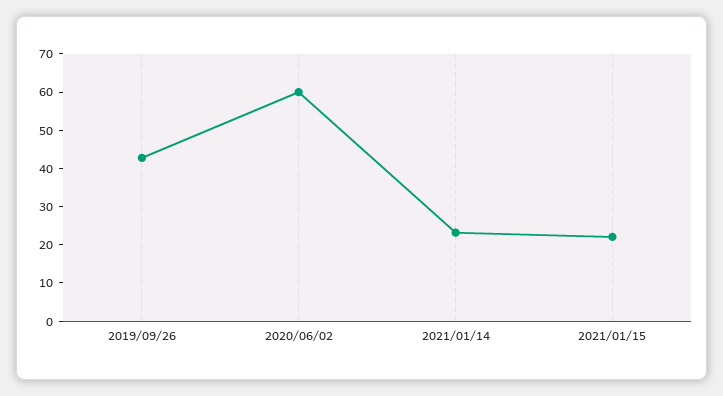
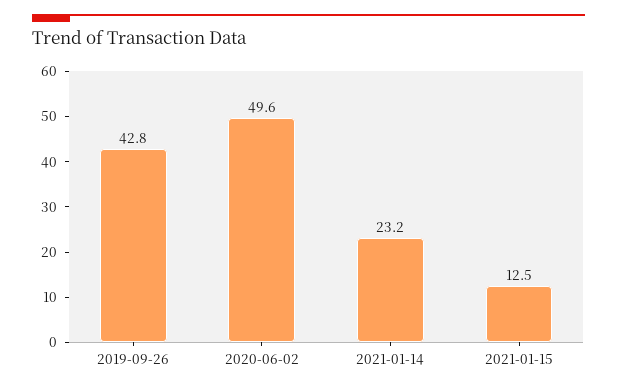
  {
    "2019/09/26": 42.8,
-   "2020/06/02": 60,
+   "2020/06/02": 49.6,
    "2021/01/14": 23.2,
-   "2021/01/15": 22.5
+   "2021/01/15": 12.5
  }

